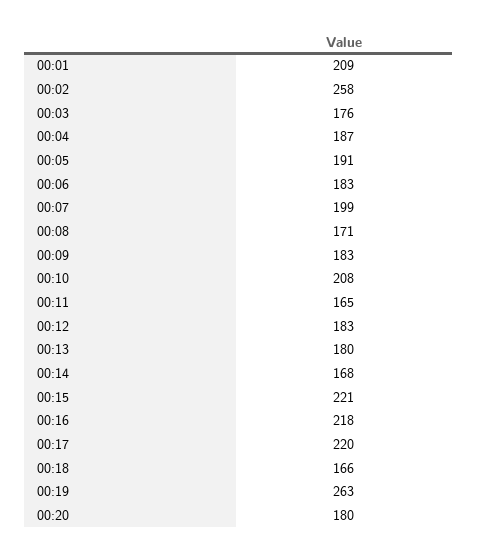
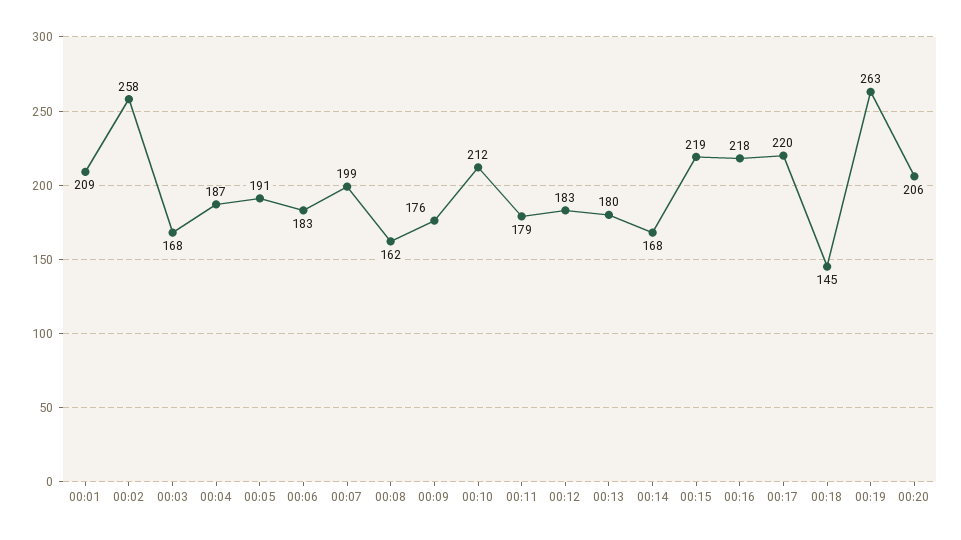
  {
    "00:01": 209,
    "00:02": 258,
-   "00:03": 176,
+   "00:03": 168,
    "00:04": 187,
    "00:05": 191,
    "00:06": 183,
    "00:07": 199,
-   "00:08": 171,
+   "00:08": 162,
-   "00:09": 183,
+   "00:09": 176,
-   "00:10": 208,
+   "00:10": 212,
-   "00:11": 165,
+   "00:11": 179,
    "00:12": 183,
    "00:13": 180,
    "00:14": 168,
-   "00:15": 221,
+   "00:15": 219,
    "00:16": 218,
    "00:17": 220,
-   "00:18": 166,
+   "00:18": 145,
    "00:19": 263,
-   "00:20": 180
+   "00:20": 206
  }

